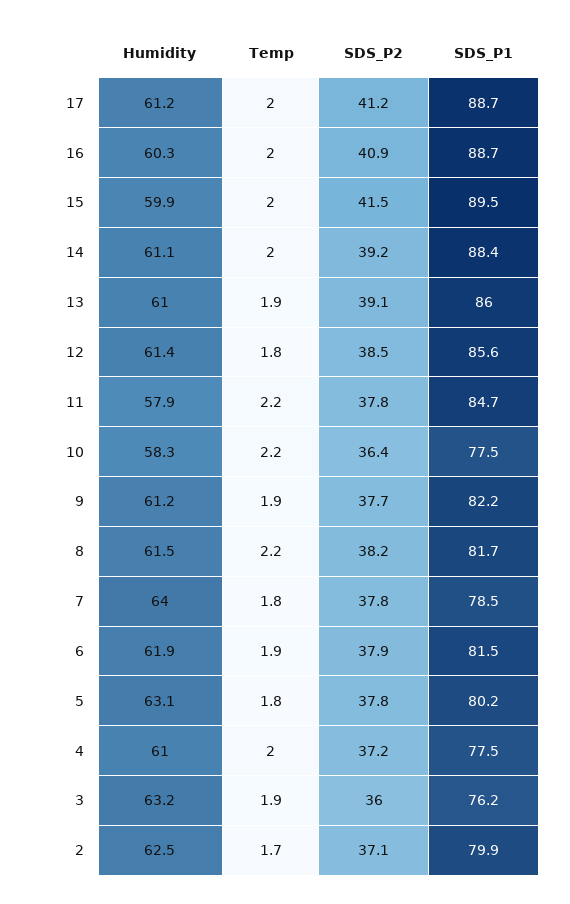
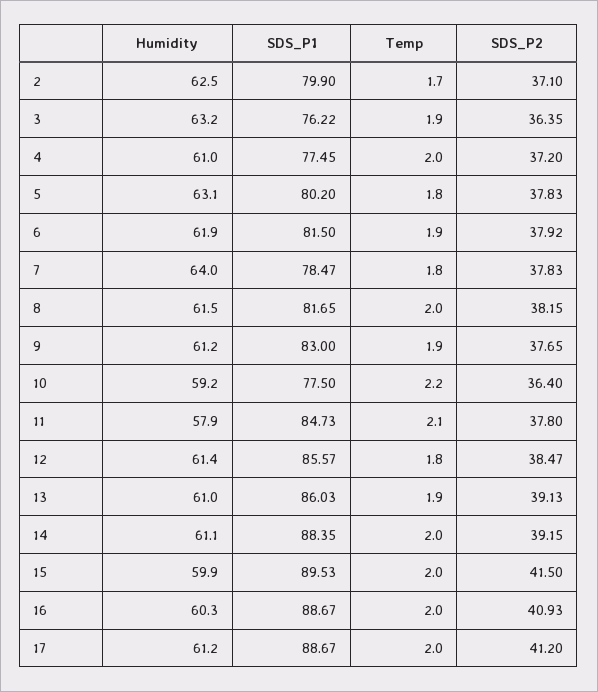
  {
    "Humidity": {
      "17": 61.2,
      "16": 60.3,
      "15": 59.9,
      "14": 61.1,
      "13": 61,
      "12": 61.4,
      "11": 57.9,
-     "10": 58.3,
+     "10": 59.2,
      "9": 61.2,
      "8": 61.5,
      "7": 64,
      "6": 61.9,
      "5": 63.1,
      "4": 61,
      "3": 63.2,
      "2": 62.5
    },
    "Temp": {
      "17": 2,
      "16": 2,
      "15": 2,
      "14": 2,
      "13": 1.9,
      "12": 1.8,
-     "11": 2.2,
+     "11": 2.1,
      "10": 2.2,
      "9": 1.9,
-     "8": 2.2,
+     "8": 2,
      "7": 1.8,
      "6": 1.9,
      "5": 1.8,
      "4": 2,
      "3": 1.9,
      "2": 1.7
    },
    "SDS_P2": {
      "17": 41.2,
      "16": 40.93,
      "15": 41.5,
      "14": 39.15,
      "13": 39.13,
      "12": 38.47,
      "11": 37.8,
      "10": 36.4,
      "9": 37.65,
      "8": 38.15,
      "7": 37.83,
      "6": 37.92,
      "5": 37.83,
      "4": 37.2,
-     "3": 36,
+     "3": 36.35,
      "2": 37.1
    },
    "SDS_P1": {
      "17": 88.67,
      "16": 88.67,
      "15": 89.53,
      "14": 88.35,
      "13": 86.03,
      "12": 85.57,
      "11": 84.73,
      "10": 77.5,
-     "9": 82.2,
+     "9": 83,
      "8": 81.65,
      "7": 78.47,
      "6": 81.5,
      "5": 80.2,
      "4": 77.45,
      "3": 76.22,
      "2": 79.9
    }
  }

